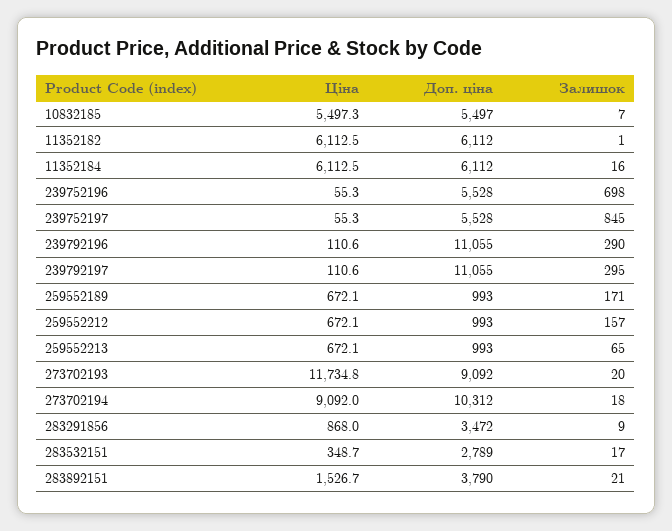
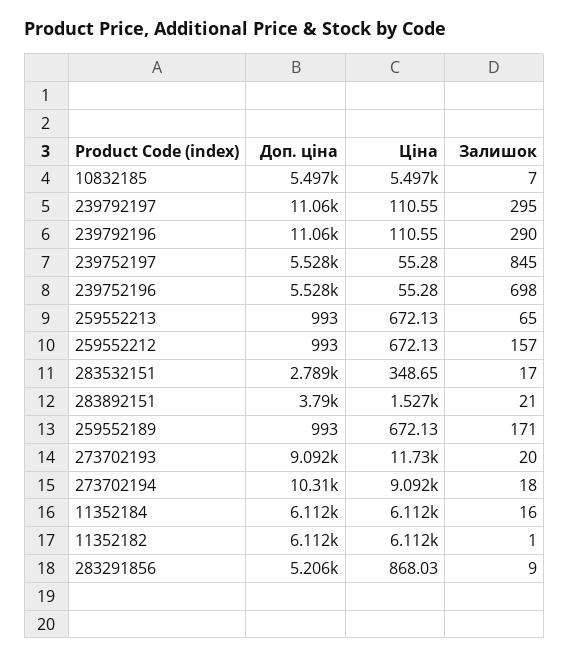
  {
    "Ціна": {
      "10832185": 5497.3,
      "11352182": 6112.5,
      "11352184": 6112.5,
      "239752196": 55.28,
      "239752197": 55.28,
      "239792196": 110.55,
      "239792197": 110.55,
      "259552189": 672.13,
      "259552212": 672.13,
      "259552213": 672.13,
      "273702193": 11734.8,
      "273702194": 9092,
      "283291856": 868.03,
      "283532151": 348.65,
      "283892151": 1526.7
    },
    "Доп. ціна": {
      "10832185": 5497,
      "11352182": 6112,
      "11352184": 6112,
      "239752196": 5528,
      "239752197": 5528,
      "239792196": 11055,
      "239792197": 11055,
      "259552189": 993,
      "259552212": 993,
      "259552213": 993,
      "273702193": 9092,
      "273702194": 10312,
-     "283291856": 3472,
+     "283291856": 5206,
      "283532151": 2789,
      "283892151": 3790
    },
    "Залишок": {
      "10832185": 7,
      "11352182": 1,
      "11352184": 16,
      "239752196": 698,
      "239752197": 845,
      "239792196": 290,
      "239792197": 295,
      "259552189": 171,
      "259552212": 157,
      "259552213": 65,
      "273702193": 20,
      "273702194": 18,
      "283291856": 9,
      "283532151": 17,
      "283892151": 21
    }
  }

